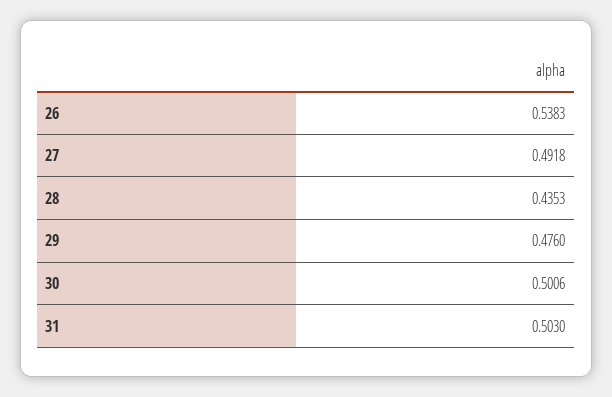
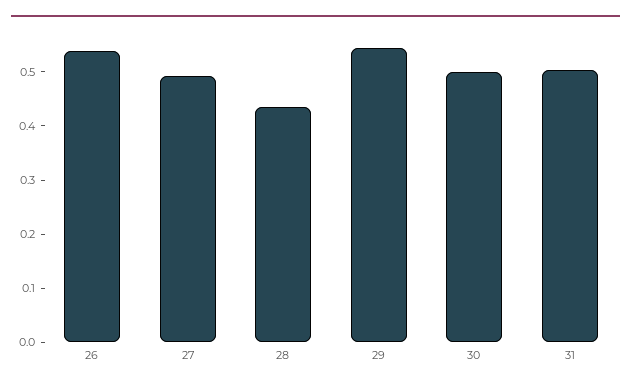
  {
    "26": 0.5383,
    "27": 0.4918,
    "28": 0.4353,
-   "29": 0.476,
+   "29": 0.54,
    "30": 0.5006,
    "31": 0.503
  }

